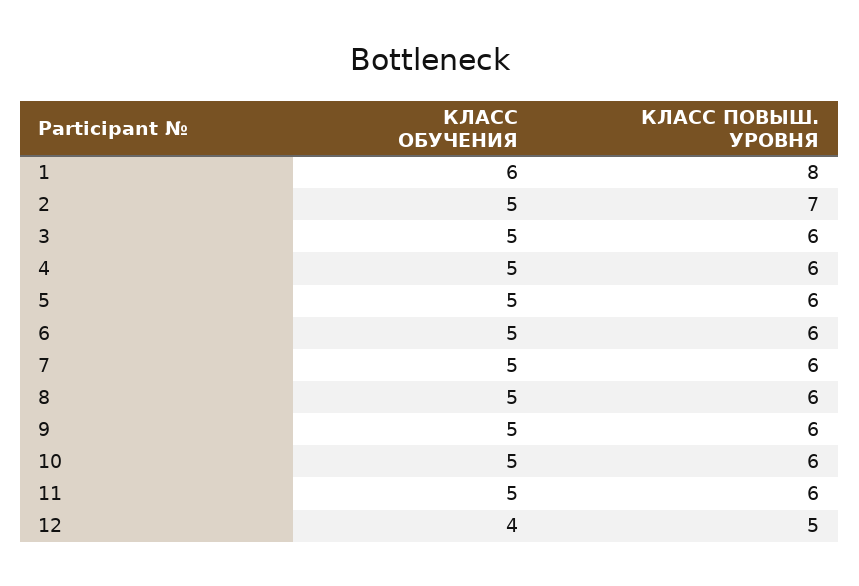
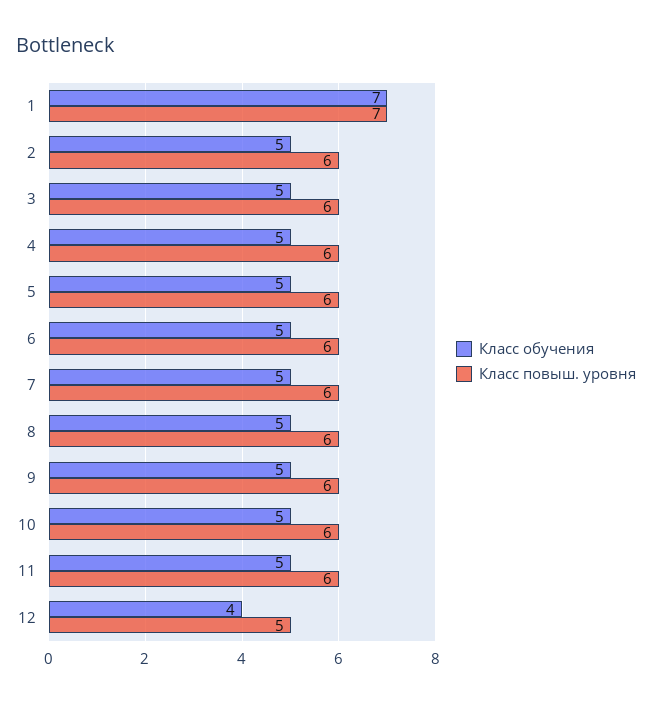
  {
    "КЛАСС ОБУЧЕНИЯ": {
-     "1": 6,
+     "1": 7,
      "2": 5,
      "3": 5,
      "4": 5,
      "5": 5,
      "6": 5,
      "7": 5,
      "8": 5,
      "9": 5,
      "10": 5,
      "11": 5,
      "12": 4
    },
    "КЛАСС ПОВЫШ. УРОВНЯ": {
-     "1": 8,
+     "1": 7,
-     "2": 7,
+     "2": 6,
      "3": 6,
      "4": 6,
      "5": 6,
      "6": 6,
      "7": 6,
      "8": 6,
      "9": 6,
      "10": 6,
      "11": 6,
      "12": 5
    }
  }

